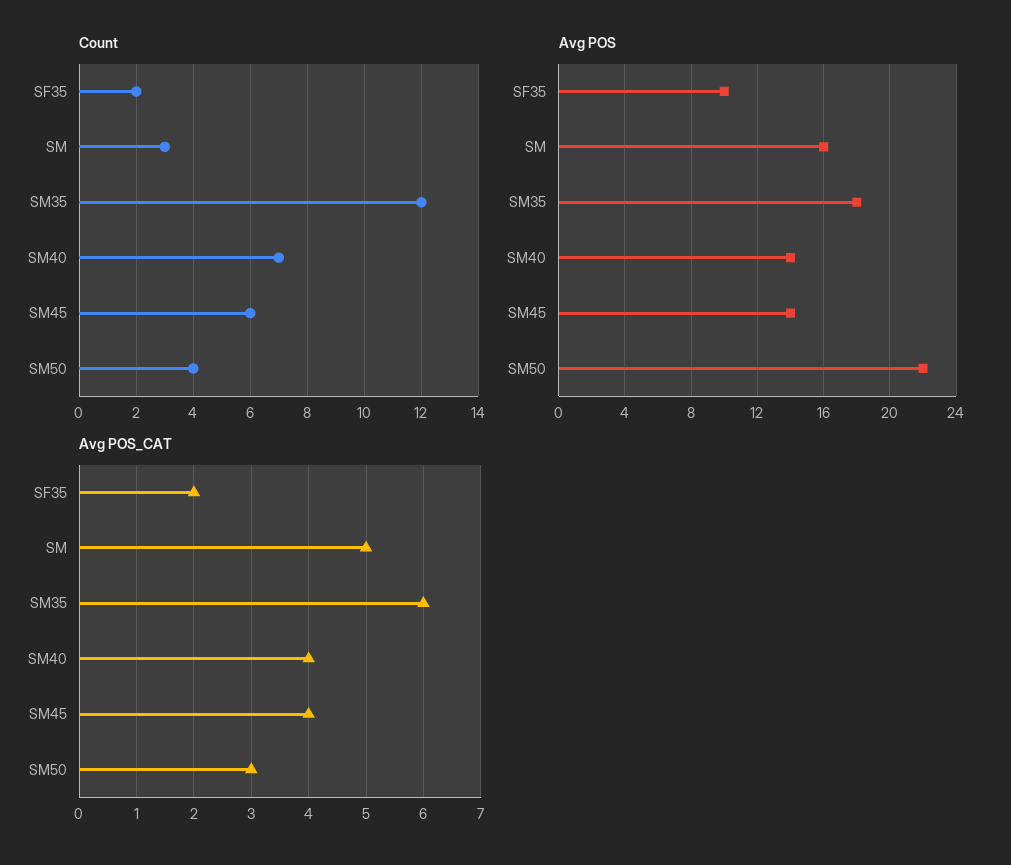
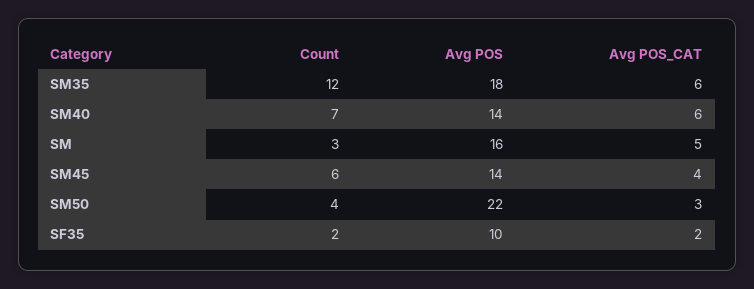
  {
    "Count": {
      "SF35": 2,
      "SM": 3,
      "SM35": 12,
      "SM40": 7,
      "SM45": 6,
      "SM50": 4
    },
    "Avg POS": {
      "SF35": 10,
      "SM": 16,
      "SM35": 18,
      "SM40": 14,
      "SM45": 14,
      "SM50": 22
    },
    "Avg POS_CAT": {
      "SF35": 2,
      "SM": 5,
      "SM35": 6,
-     "SM40": 4,
+     "SM40": 6,
      "SM45": 4,
      "SM50": 3
    }
  }

